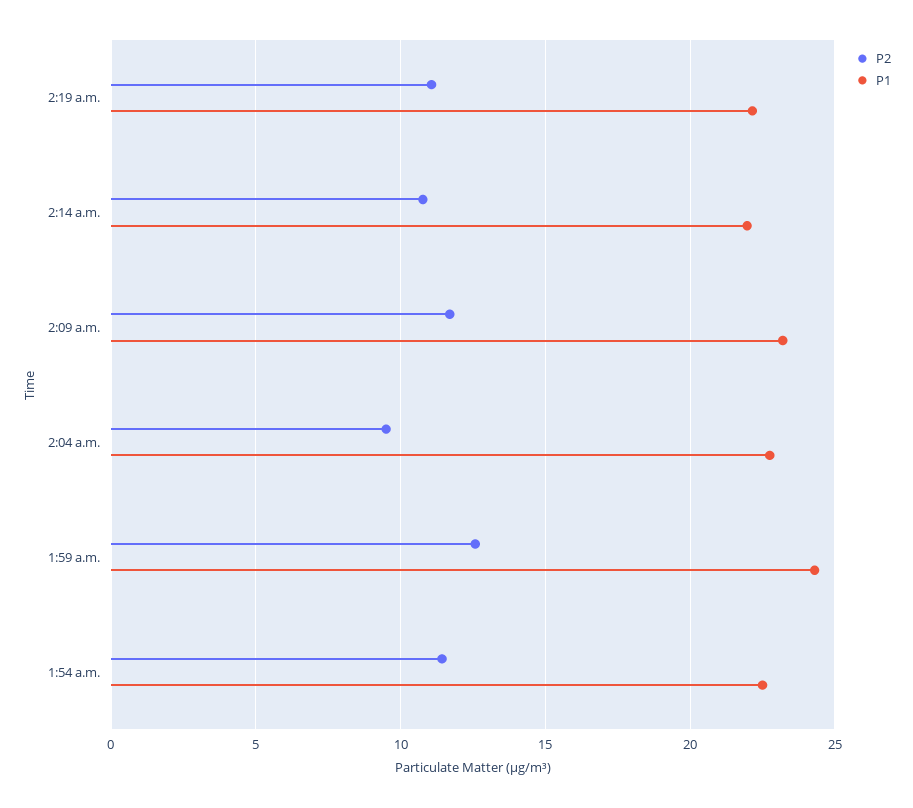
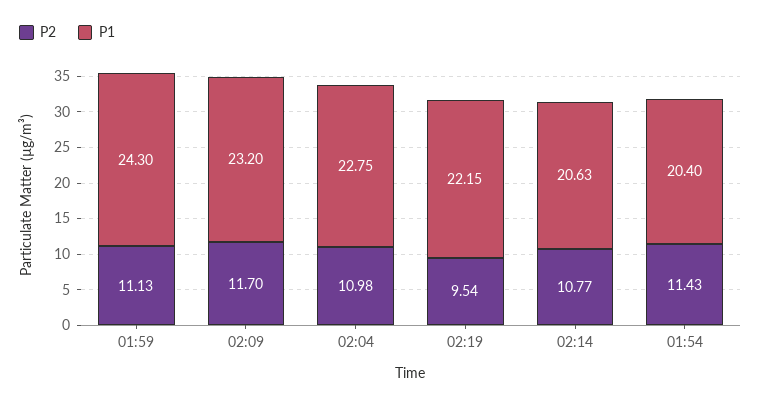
  {
    "P2": {
-     "2:19 a.m.": 11,
+     "2:19 a.m.": 9.54,
      "2:14 a.m.": 10.77,
      "2:09 a.m.": 11.7,
-     "2:04 a.m.": 9.5,
+     "2:04 a.m.": 10.98,
-     "1:59 a.m.": 12.5,
+     "1:59 a.m.": 11.13,
      "1:54 a.m.": 11.43
    },
    "P1": {
      "2:19 a.m.": 22.15,
-     "2:14 a.m.": 22,
+     "2:14 a.m.": 20.63,
      "2:09 a.m.": 23.2,
      "2:04 a.m.": 22.75,
      "1:59 a.m.": 24.3,
-     "1:54 a.m.": 22.5
+     "1:54 a.m.": 20.4
    }
  }

